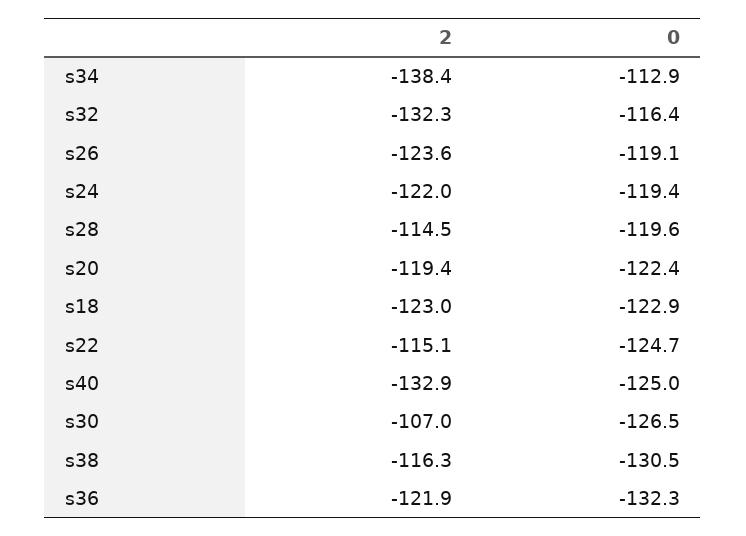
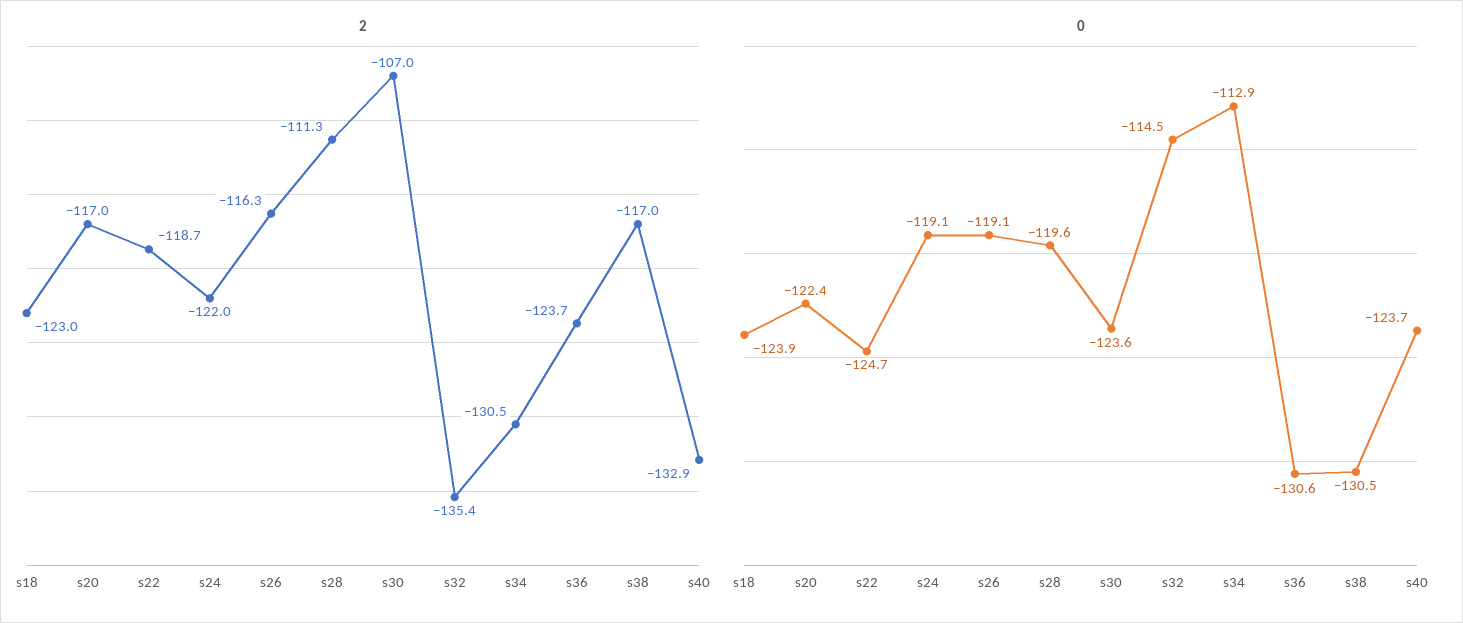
  {
    "2": {
-     "s34": -138.4,
+     "s34": -130.5,
-     "s32": -132.3,
+     "s32": -135.4,
-     "s26": -123.6,
+     "s26": -116.3,
      "s24": -122,
-     "s28": -114.5,
+     "s28": -111.3,
-     "s20": -119.4,
+     "s20": -117,
      "s18": -123,
-     "s22": -115.1,
+     "s22": -118.7,
      "s40": -132.9,
      "s30": -107,
-     "s38": -116.3,
+     "s38": -117,
-     "s36": -121.9
+     "s36": -123.7
    },
    "0": {
      "s34": -112.9,
-     "s32": -116.4,
+     "s32": -114.5,
      "s26": -119.1,
-     "s24": -119.4,
+     "s24": -119.1,
      "s28": -119.6,
      "s20": -122.4,
-     "s18": -122.9,
+     "s18": -123.9,
      "s22": -124.7,
-     "s40": -125,
+     "s40": -123.7,
-     "s30": -126.5,
+     "s30": -123.6,
      "s38": -130.5,
-     "s36": -132.3
+     "s36": -130.6
    }
  }

